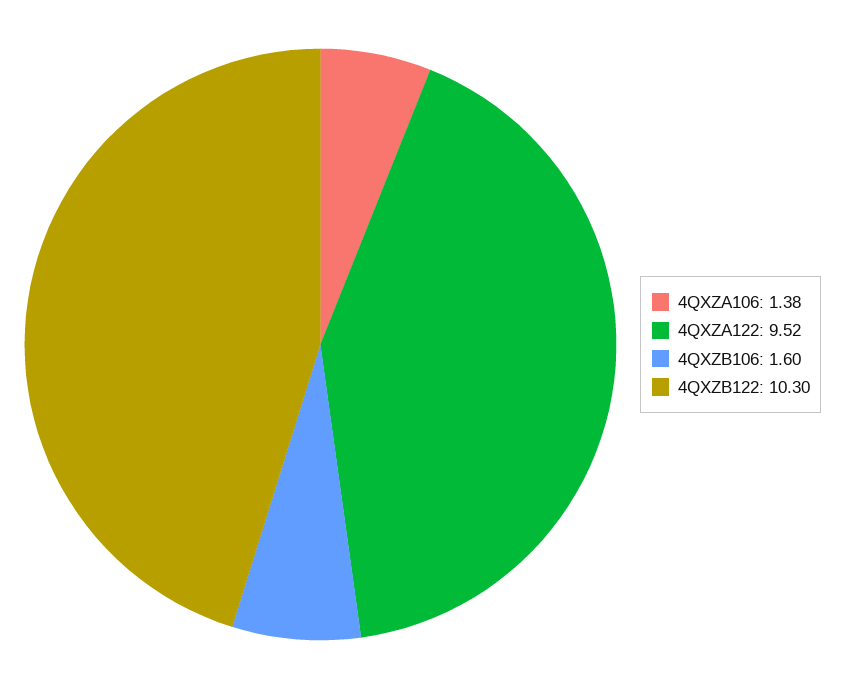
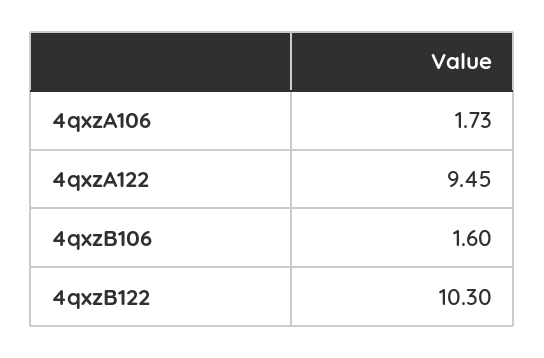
  {
-   "4QXZA106": 1.38,
+   "4QXZA106": 1.73,
-   "4QXZA122": 9.52,
+   "4QXZA122": 9.45,
    "4QXZB106": 1.6,
    "4QXZB122": 10.3
  }

